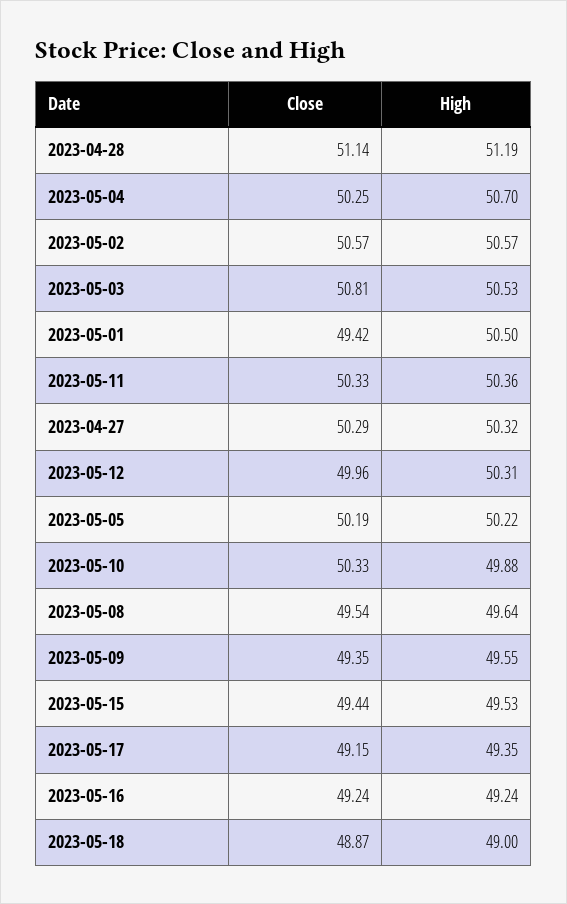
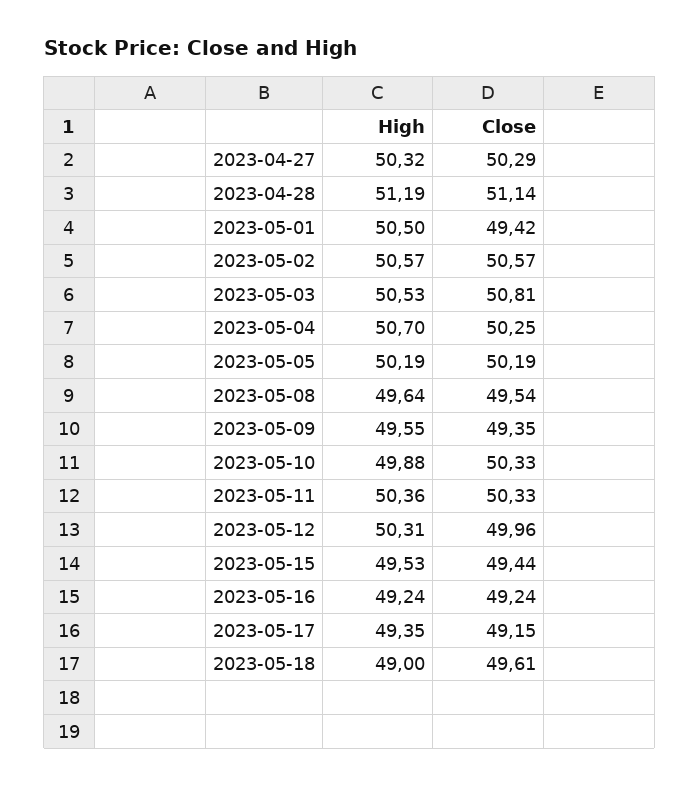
  {
    "Close": {
      "2023-04-28": 51.14,
      "2023-05-04": 50.25,
      "2023-05-02": 50.57,
      "2023-05-03": 50.81,
      "2023-05-01": 49.42,
      "2023-05-11": 50.33,
      "2023-04-27": 50.29,
      "2023-05-12": 49.96,
      "2023-05-05": 50.19,
      "2023-05-10": 50.33,
      "2023-05-08": 49.54,
      "2023-05-09": 49.35,
      "2023-05-15": 49.44,
      "2023-05-17": 49.15,
      "2023-05-16": 49.24,
-     "2023-05-18": 48.87
+     "2023-05-18": 49.61
    },
    "High": {
      "2023-04-28": 51.19,
      "2023-05-04": 50.7,
      "2023-05-02": 50.57,
      "2023-05-03": 50.53,
      "2023-05-01": 50.5,
      "2023-05-11": 50.36,
      "2023-04-27": 50.32,
      "2023-05-12": 50.31,
-     "2023-05-05": 50.22,
+     "2023-05-05": 50.19,
      "2023-05-10": 49.88,
      "2023-05-08": 49.64,
      "2023-05-09": 49.55,
      "2023-05-15": 49.53,
      "2023-05-17": 49.35,
      "2023-05-16": 49.24,
      "2023-05-18": 49
    }
  }

